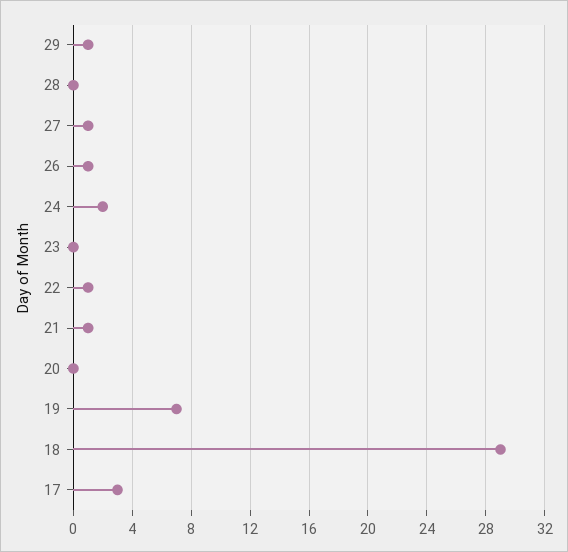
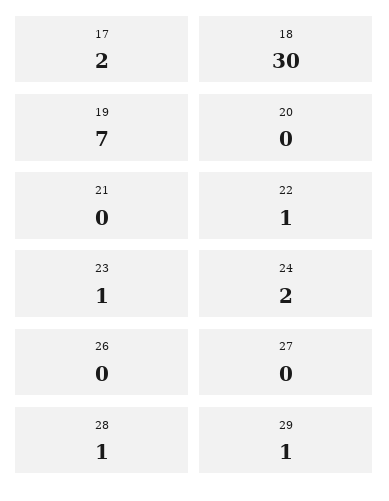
  {
    "29": 1,
-   "28": 0,
+   "28": 1,
-   "27": 1,
+   "27": 0,
-   "26": 1,
+   "26": 0,
    "24": 2,
-   "23": 0,
+   "23": 1,
    "22": 1,
-   "21": 1,
+   "21": 0,
    "20": 0,
    "19": 7,
-   "18": 29,
+   "18": 30,
-   "17": 3
+   "17": 2
  }

